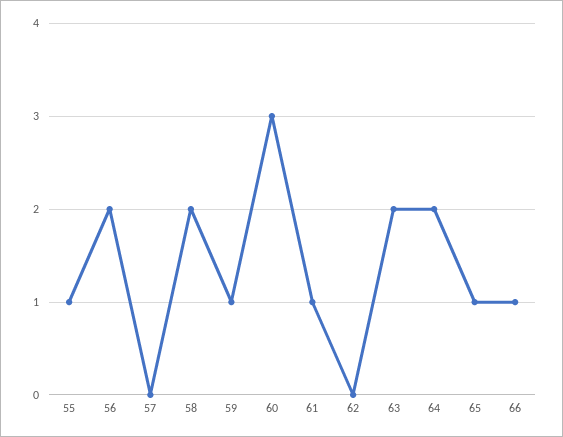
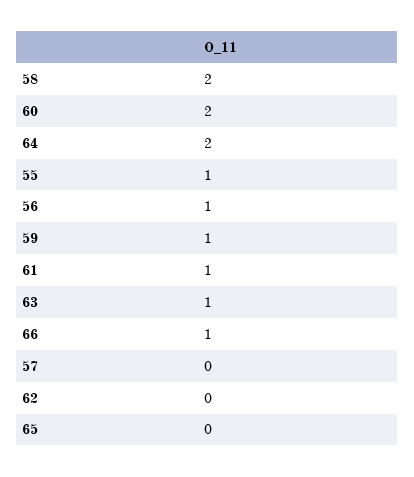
  {
    "55": 1,
-   "56": 2,
+   "56": 1,
    "57": 0,
    "58": 2,
    "59": 1,
-   "60": 3,
+   "60": 2,
    "61": 1,
    "62": 0,
-   "63": 2,
+   "63": 1,
    "64": 2,
-   "65": 1,
+   "65": 0,
    "66": 1
  }

